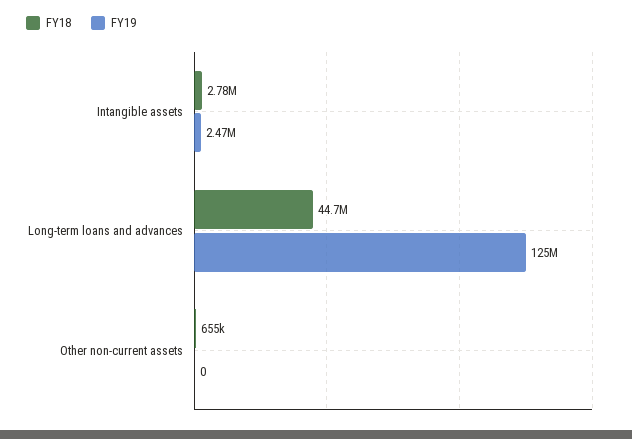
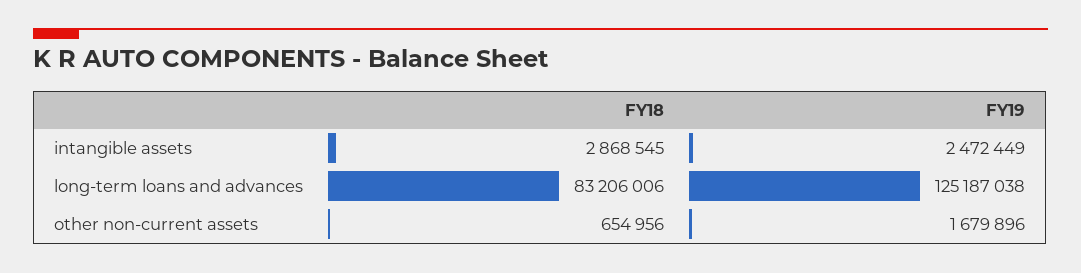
  {
    "FY18": {
-     "Intangible assets": 2780000,
+     "Intangible assets": 2868545,
-     "Long-term loans and advances": 44700000,
+     "Long-term loans and advances": 83206006,
      "Other non-current assets": 654956
    },
    "FY19": {
      "Intangible assets": 2472449,
      "Long-term loans and advances": 125187038,
-     "Other non-current assets": 0
+     "Other non-current assets": 1679896
    }
  }

